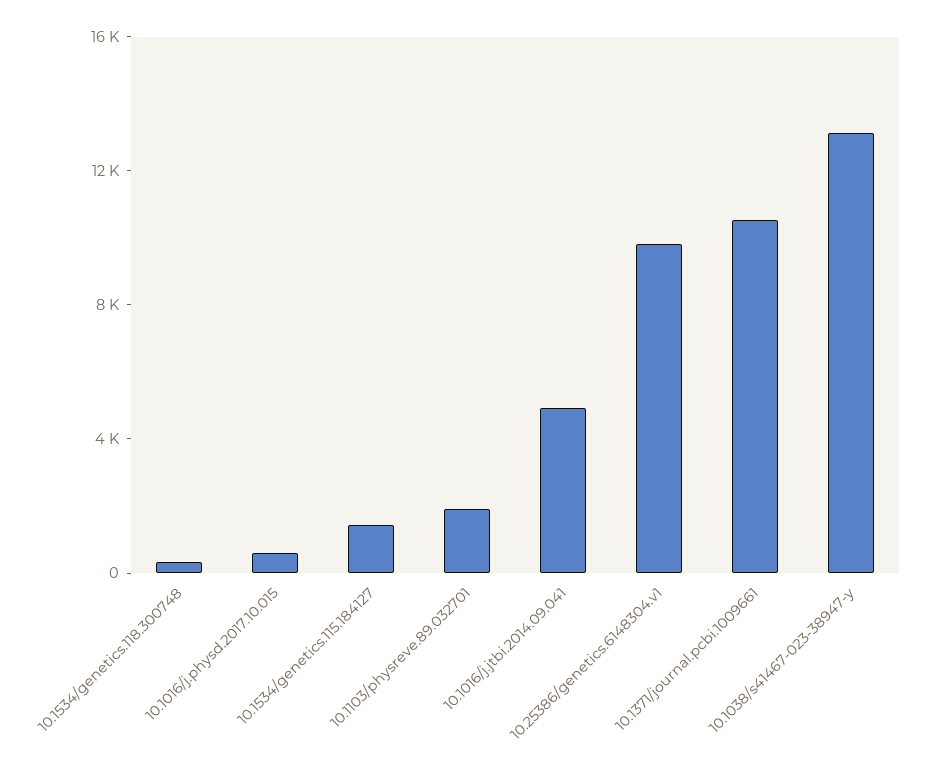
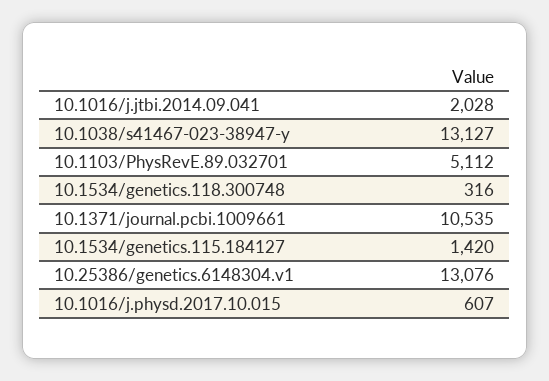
  {
    "10.1534/genetics.118.300748": 316,
    "10.1016/j.physd.2017.10.015": 607,
    "10.1534/genetics.115.184127": 1420,
-   "10.1103/physreve.89.032701": 2000,
+   "10.1103/physreve.89.032701": 5112,
-   "10.1016/j.jtbi.2014.09.041": 5000,
+   "10.1016/j.jtbi.2014.09.041": 2028,
-   "10.25386/genetics.6148304.v1": 10000,
+   "10.25386/genetics.6148304.v1": 13076,
    "10.1371/journal.pcbi.1009661": 10535,
    "10.1038/s41467-023-38947-y": 13127
  }

